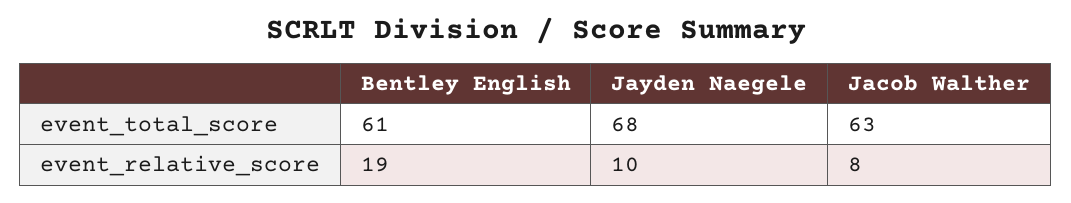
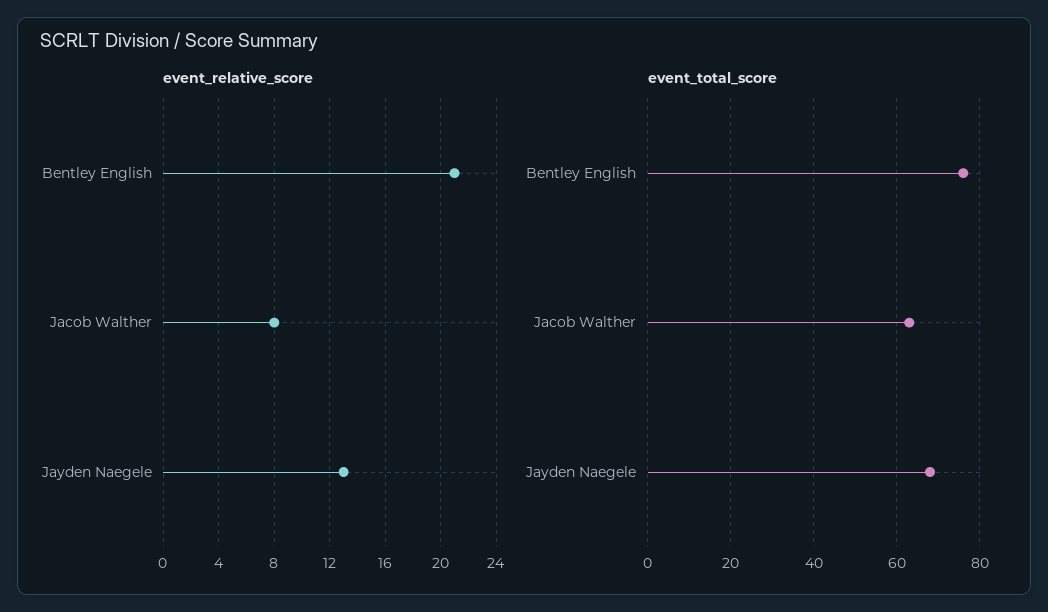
  {
    "event_total_score": {
-     "Bentley English": 61,
+     "Bentley English": 75,
      "Jayden Naegele": 68,
      "Jacob Walther": 63
    },
    "event_relative_score": {
-     "Bentley English": 19,
+     "Bentley English": 21,
-     "Jayden Naegele": 10,
+     "Jayden Naegele": 13,
      "Jacob Walther": 8
    }
  }

